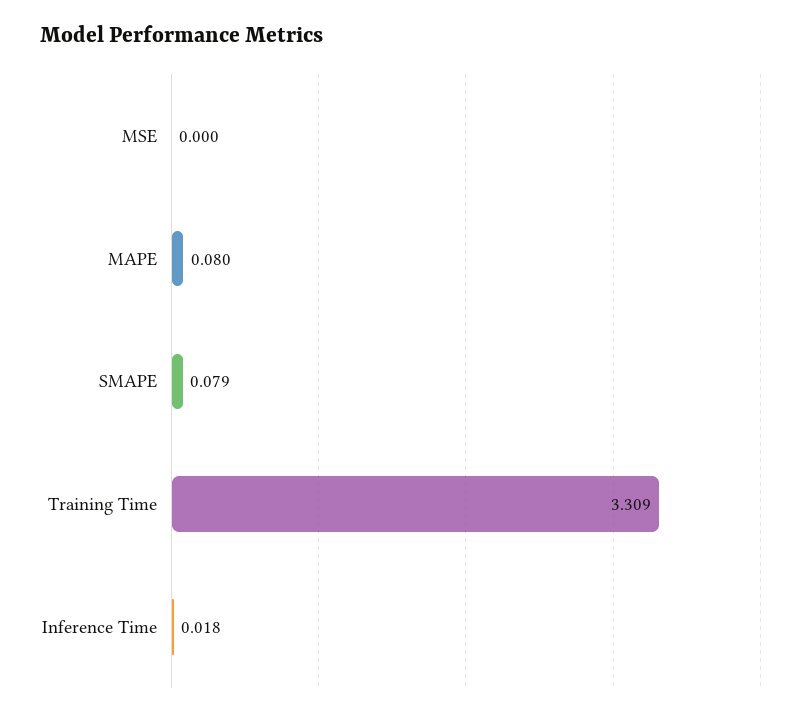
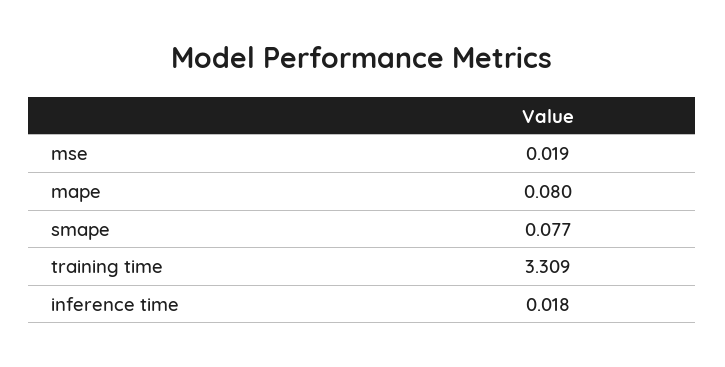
  {
-   "MSE": 0,
+   "MSE": 0.019,
    "MAPE": 0.08,
-   "SMAPE": 0.079,
+   "SMAPE": 0.077,
    "Training Time": 3.309,
    "Inference Time": 0.018
  }

